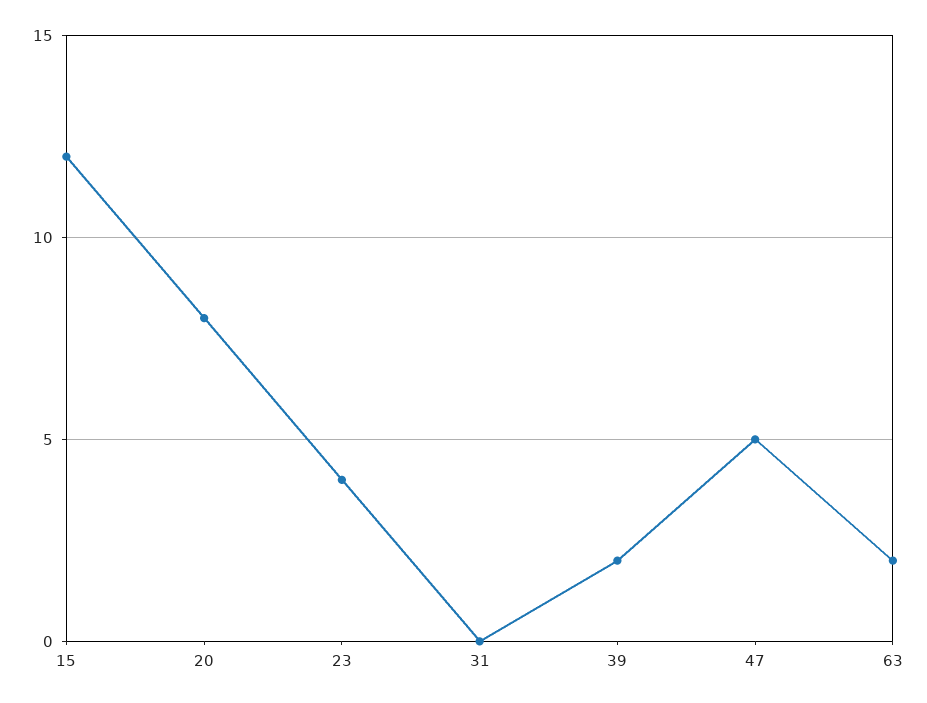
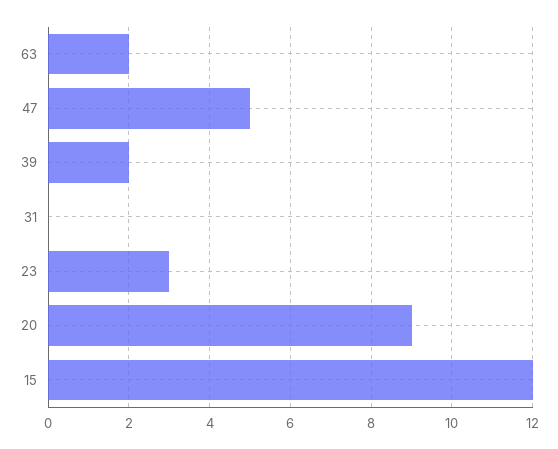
  {
    "15": 12,
-   "20": 8,
+   "20": 9,
-   "23": 4,
+   "23": 3,
    "31": 0,
    "39": 2,
    "47": 5,
    "63": 2
  }

